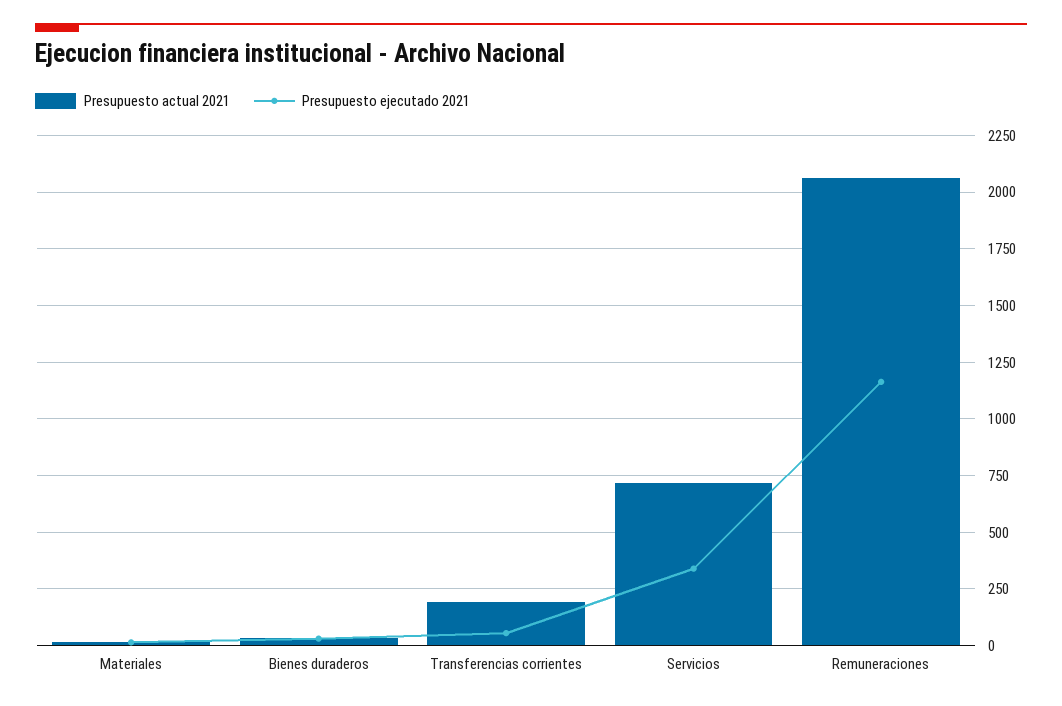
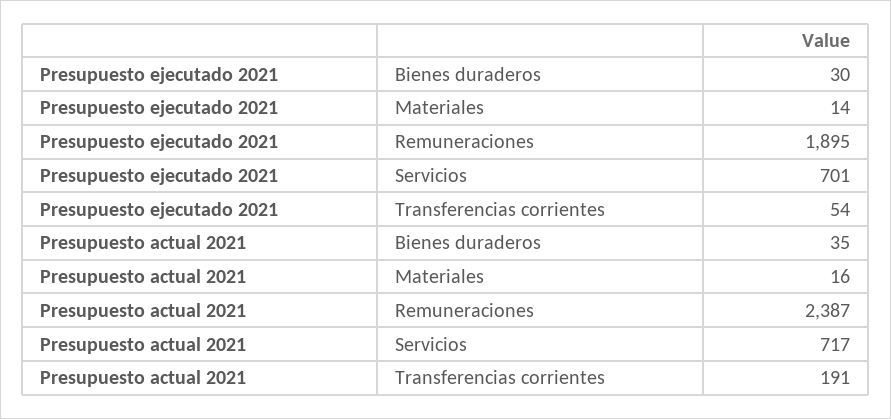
  {
    "Presupuesto actual 2021": {
      "Materiales": 16,
      "Bienes duraderos": 35,
      "Transferencias corrientes": 191,
      "Servicios": 717,
-     "Remuneraciones": 2050
+     "Remuneraciones": 2387
    },
    "Presupuesto ejecutado 2021": {
      "Materiales": 14,
      "Bienes duraderos": 30,
      "Transferencias corrientes": 54,
-     "Servicios": 350,
+     "Servicios": 701,
-     "Remuneraciones": 1150
+     "Remuneraciones": 1895
    }
  }

